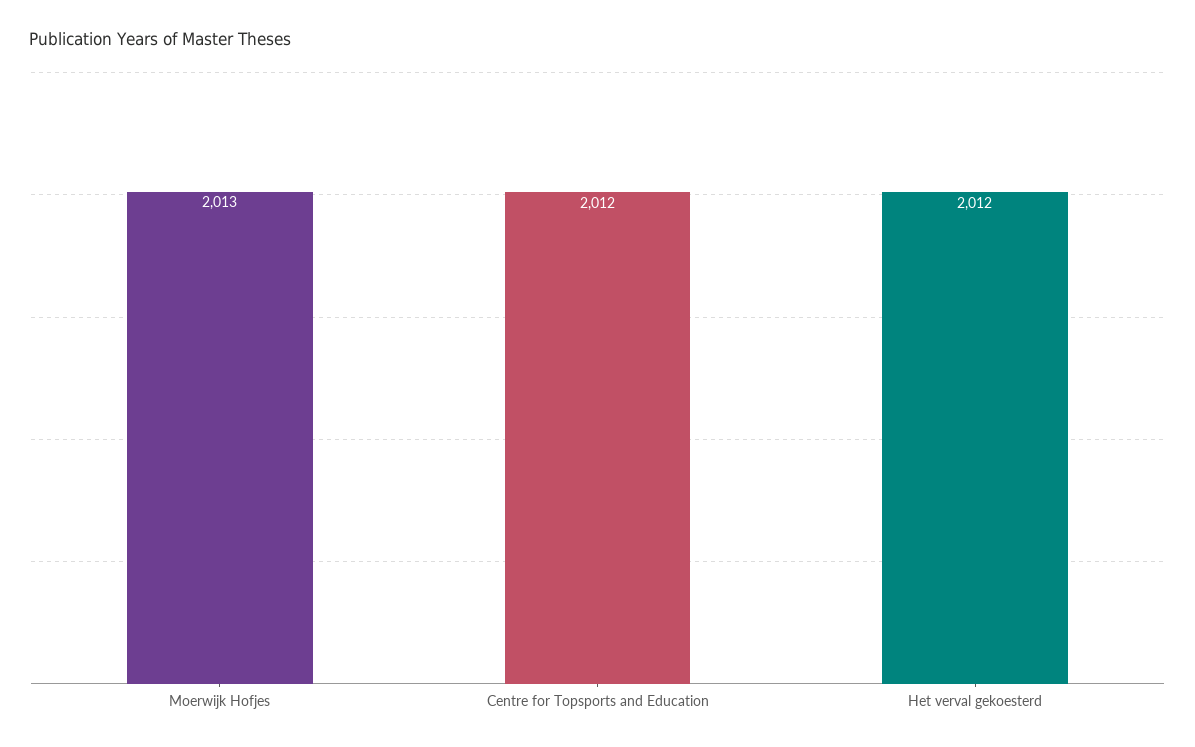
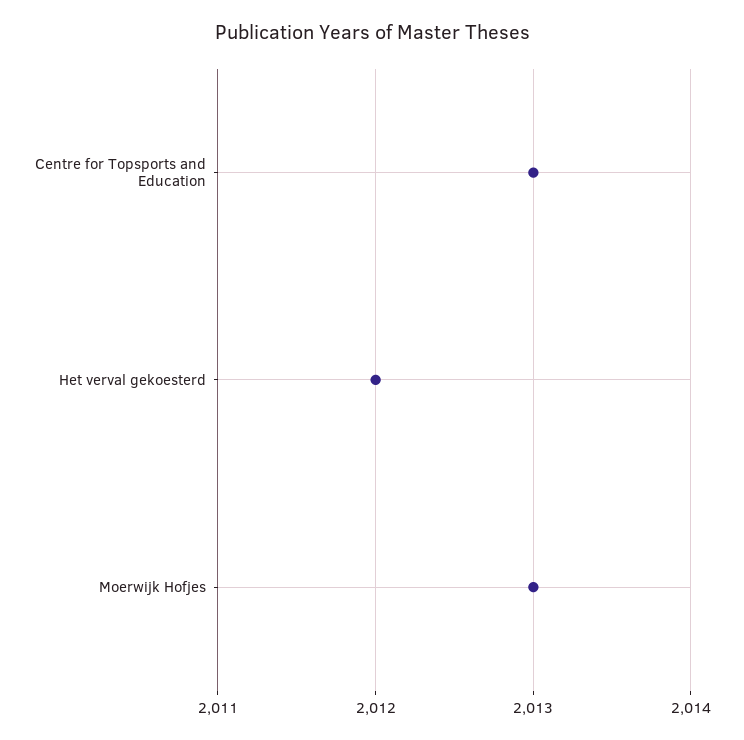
  {
    "Moerwijk Hofjes": 2013,
-   "Centre for Topsports and Education": 2012,
+   "Centre for Topsports and Education": 2013,
    "Het verval gekoesterd": 2012
  }

